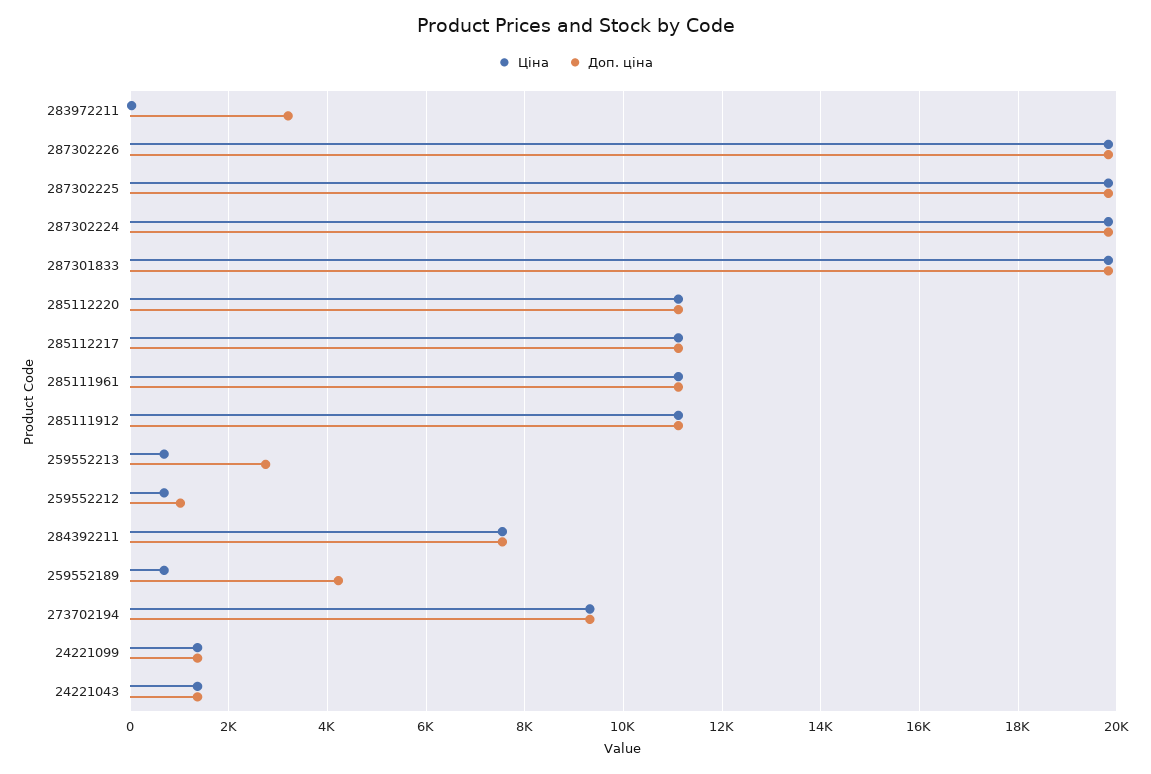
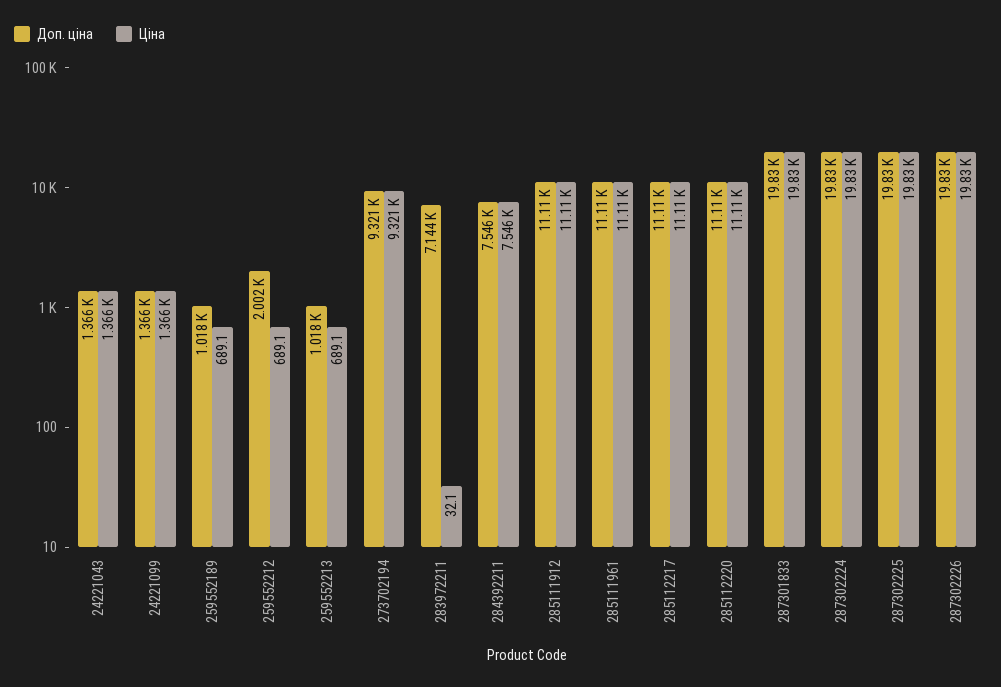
  {
    "Ціна": {
      "283972211": 32.1,
      "287302226": 19830,
      "287302225": 19830,
      "287302224": 19830,
      "287301833": 19830,
      "285112220": 11110,
      "285112217": 11110,
      "285111961": 11110,
      "285111912": 11110,
      "259552213": 689.1,
      "259552212": 689.1,
      "284392211": 7546,
      "259552189": 689.1,
      "273702194": 9321,
      "24221099": 1366,
      "24221043": 1366
    },
    "Доп. ціна": {
-     "283972211": 3200,
+     "283972211": 7144,
      "287302226": 19830,
      "287302225": 19830,
      "287302224": 19830,
      "287301833": 19830,
      "285112220": 11110,
      "285112217": 11110,
      "285111961": 11110,
      "285111912": 11110,
-     "259552213": 2800,
+     "259552213": 1018,
-     "259552212": 1000,
+     "259552212": 2002,
      "284392211": 7546,
-     "259552189": 4200,
+     "259552189": 1018,
      "273702194": 9321,
      "24221099": 1366,
      "24221043": 1366
    }
  }

